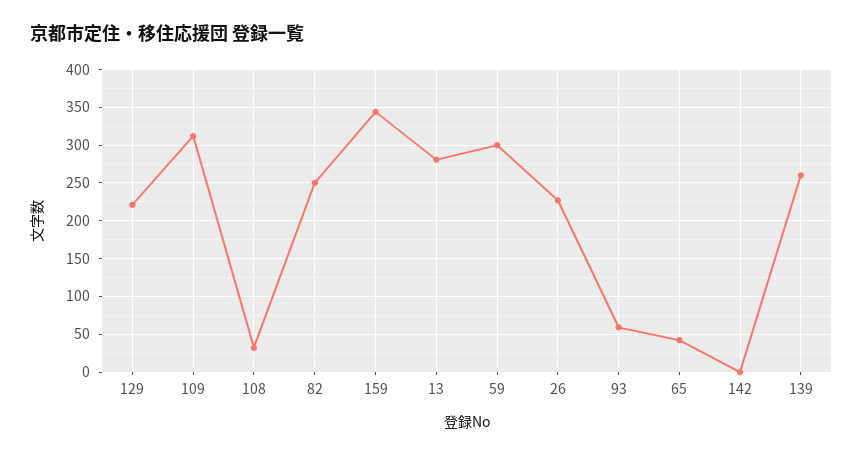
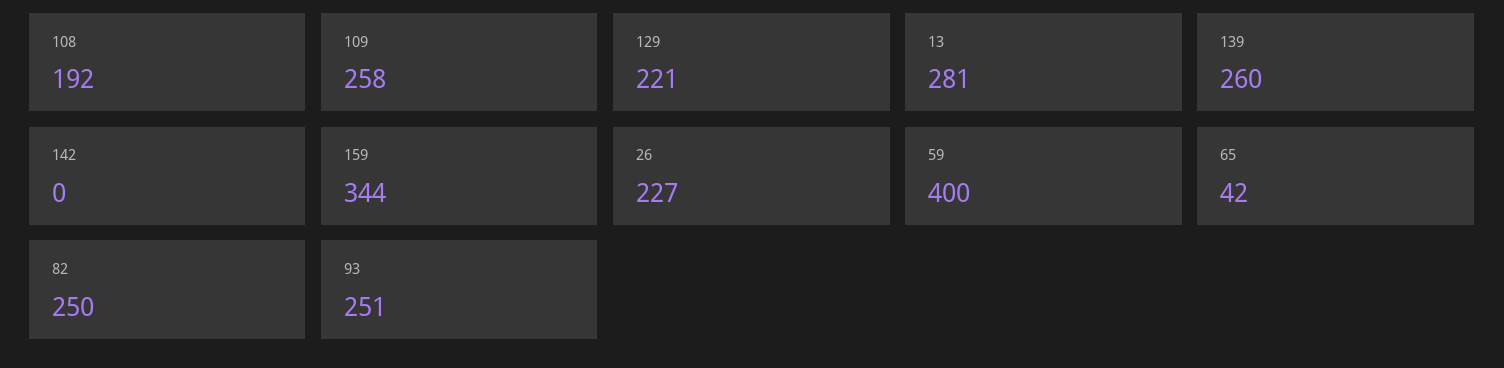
  {
    "129": 221,
-   "109": 310,
+   "109": 258,
-   "108": 30,
+   "108": 192,
    "82": 250,
    "159": 344,
    "13": 281,
-   "59": 300,
+   "59": 400,
    "26": 227,
-   "93": 60,
+   "93": 251,
    "65": 42,
    "142": 0,
    "139": 260
  }

